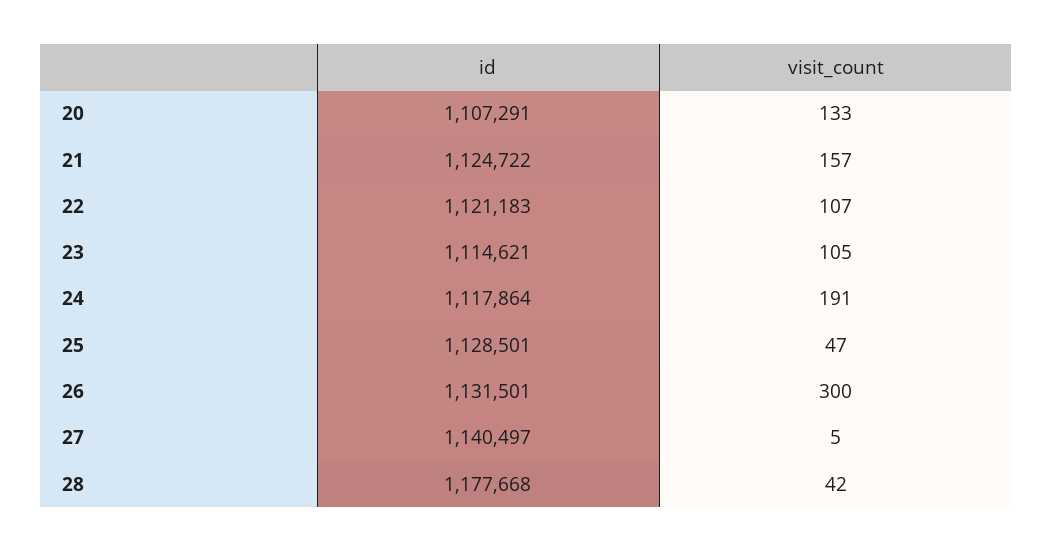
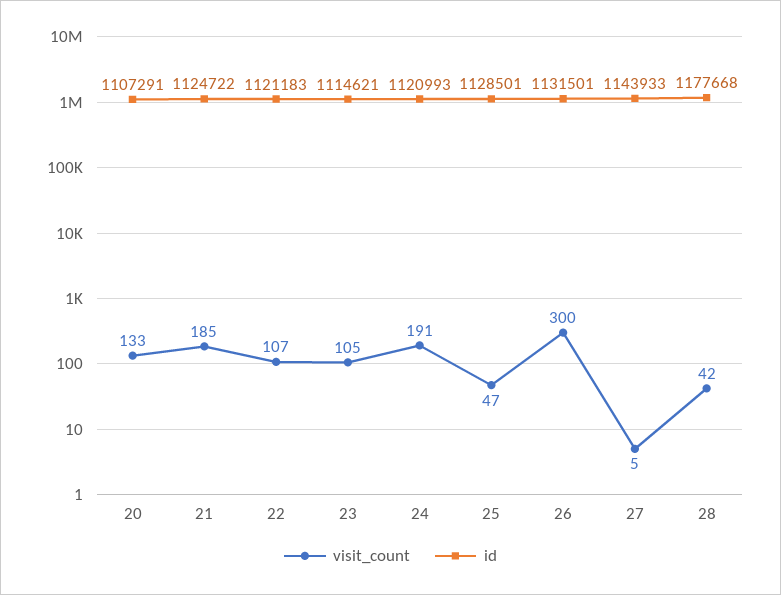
  {
    "id": {
      "20": 1107291,
      "21": 1124722,
      "22": 1121183,
      "23": 1114621,
-     "24": 1117864,
+     "24": 1120993,
      "25": 1128501,
      "26": 1131501,
-     "27": 1140497,
+     "27": 1143933,
      "28": 1177668
    },
    "visit_count": {
      "20": 133,
-     "21": 157,
+     "21": 185,
      "22": 107,
      "23": 105,
      "24": 191,
      "25": 47,
      "26": 300,
      "27": 5,
      "28": 42
    }
  }

